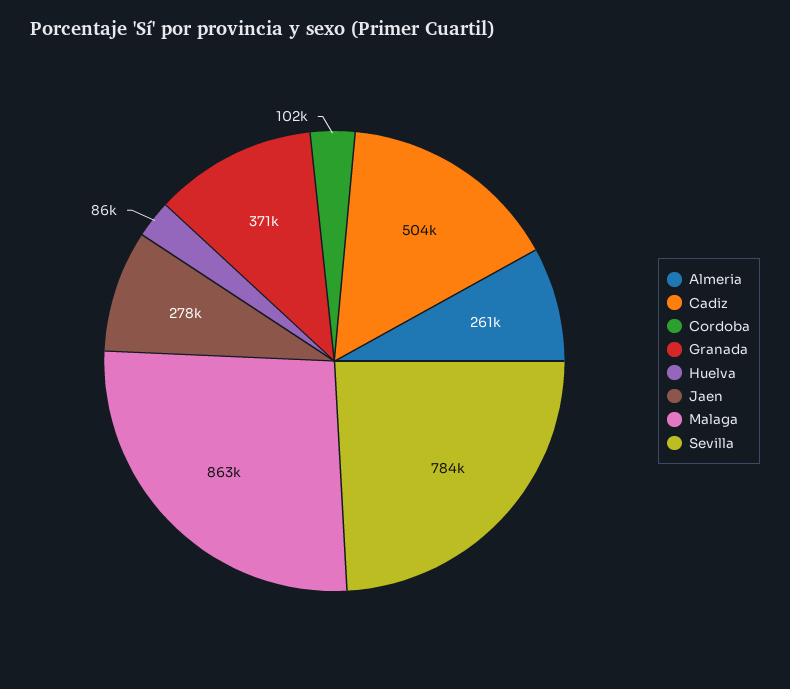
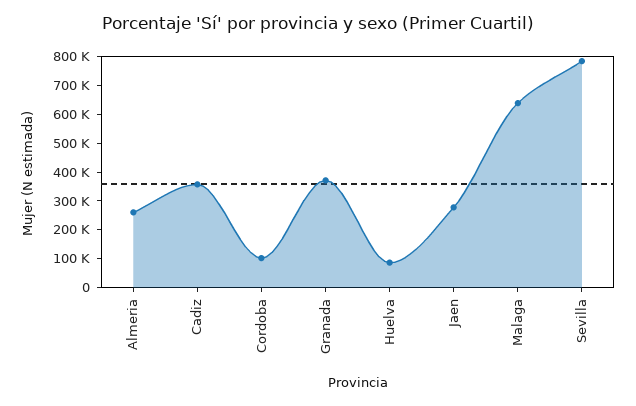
  {
    "Almeria": 261000,
-   "Cadiz": 504000,
+   "Cadiz": 350000,
    "Cordoba": 102000,
    "Granada": 371000,
    "Huelva": 86000,
    "Jaen": 278000,
-   "Malaga": 863000,
+   "Malaga": 650000,
    "Sevilla": 784000
  }

